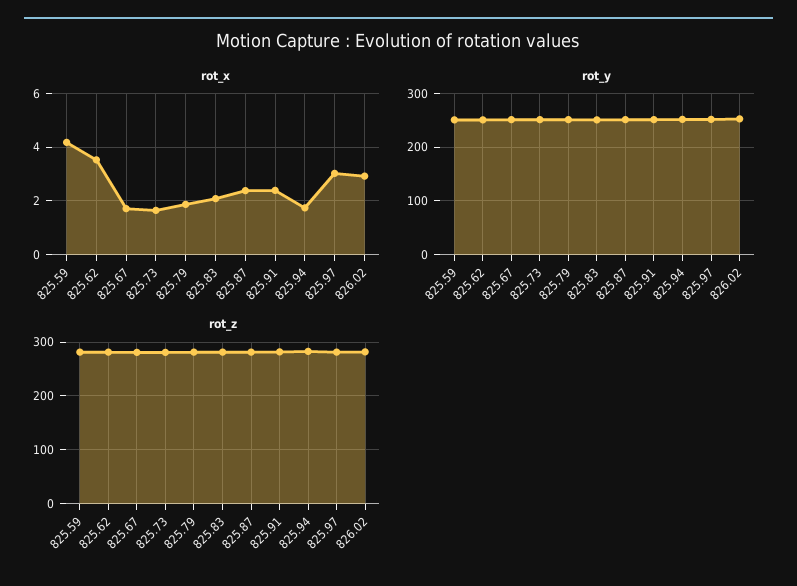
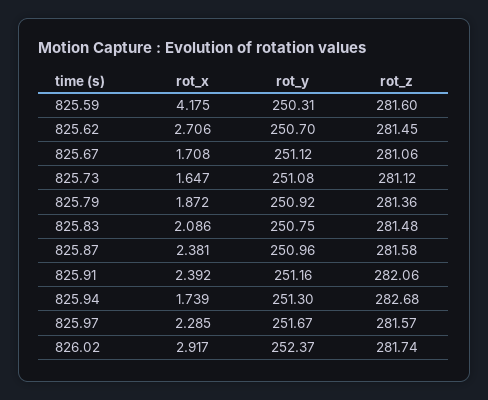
  {
    "rot_x": {
      "825.59": 4.175,
-     "825.62": 3.5,
+     "825.62": 2.706,
      "825.67": 1.708,
      "825.73": 1.647,
      "825.79": 1.872,
      "825.83": 2.086,
      "825.87": 2.381,
      "825.91": 2.392,
      "825.94": 1.739,
-     "825.97": 3,
+     "825.97": 2.285,
      "826.02": 2.917
    },
    "rot_y": {
      "825.59": 250.31,
      "825.62": 250.7,
      "825.67": 251.12,
      "825.73": 251.08,
      "825.79": 250.92,
      "825.83": 250.75,
      "825.87": 250.96,
      "825.91": 251.16,
      "825.94": 251.3,
      "825.97": 251.67,
      "826.02": 252.37
    },
    "rot_z": {
      "825.59": 281.6,
      "825.62": 281.45,
      "825.67": 281.06,
      "825.73": 281.12,
      "825.79": 281.36,
      "825.83": 281.48,
      "825.87": 281.58,
      "825.91": 282.06,
      "825.94": 282.68,
      "825.97": 281.57,
      "826.02": 281.74
    }
  }

